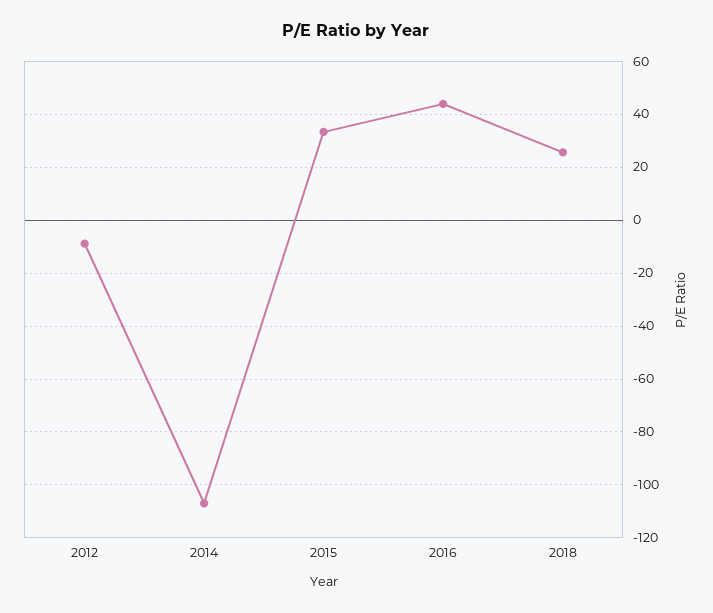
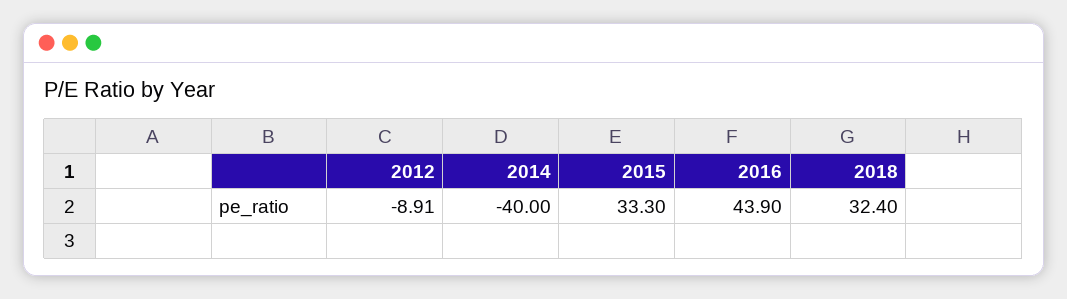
  {
    "2012": -8.91,
-   "2014": -107.5,
+   "2014": -40,
    "2015": 33.3,
    "2016": 43.9,
-   "2018": 25
+   "2018": 32.4
  }

